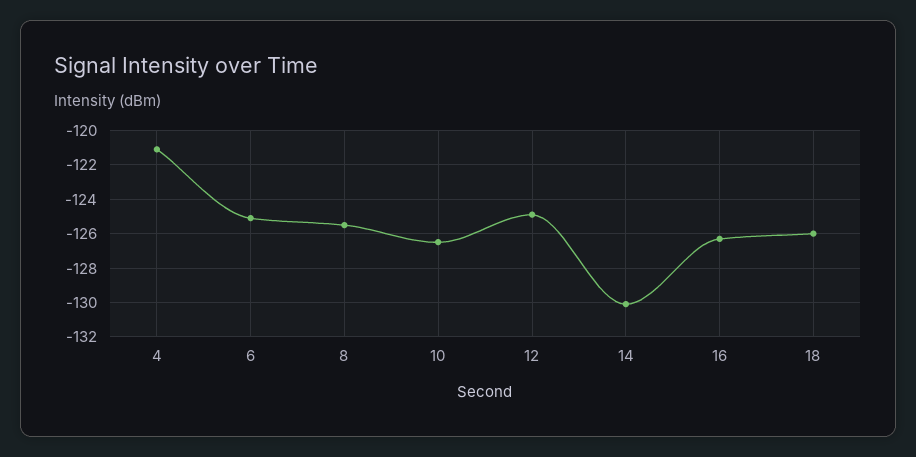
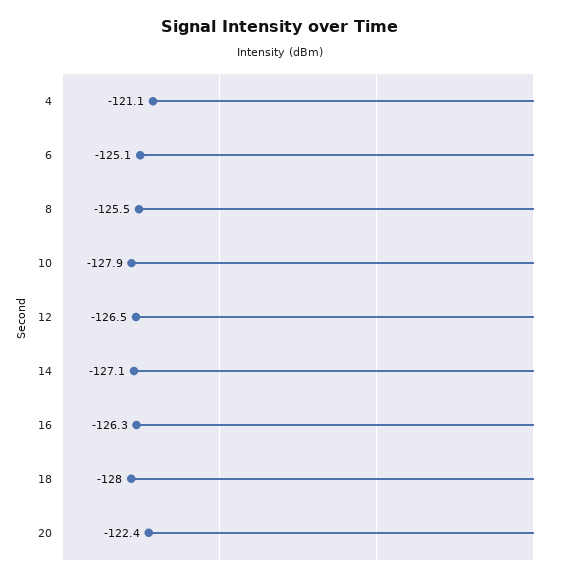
  {
    "4": -121.1,
    "6": -125.1,
    "8": -125.5,
-   "10": -126.5,
+   "10": -127.9,
-   "12": -125,
+   "12": -126.5,
-   "14": -130,
+   "14": -127.1,
    "16": -126.3,
-   "18": -126
+   "18": -128,
+   "20": -122.4
  }

